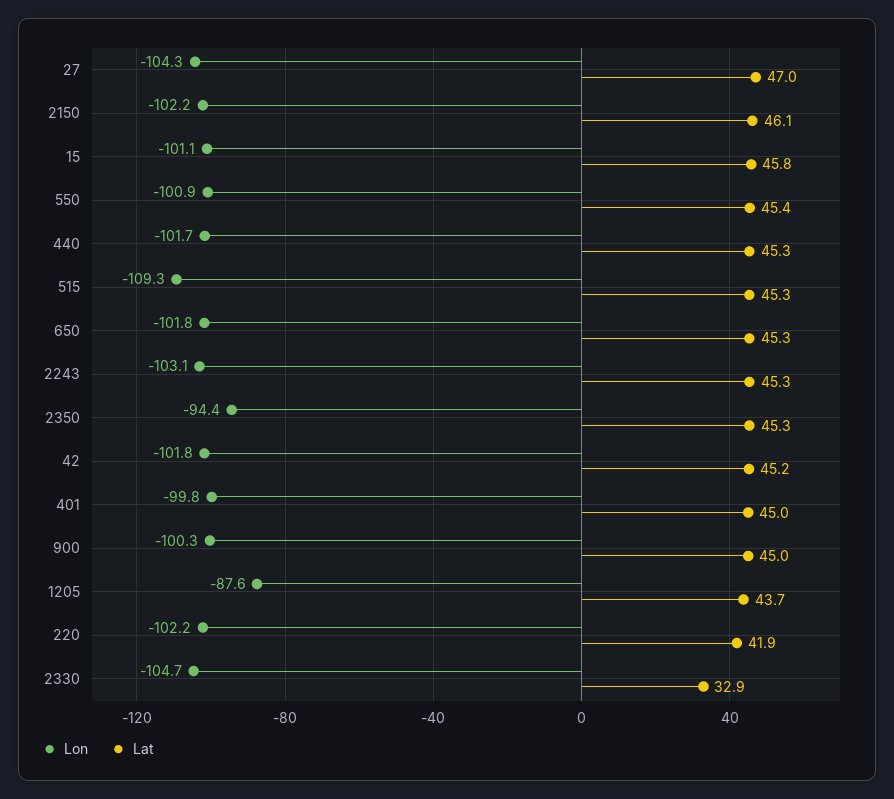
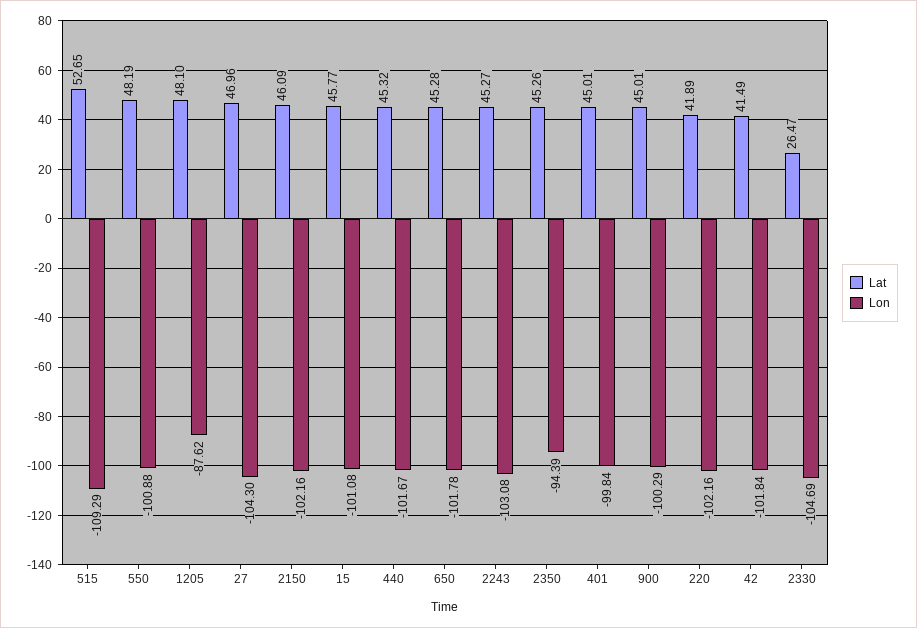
  {
    "Lon": {
      "27": -104.3,
      "2150": -102.16,
      "15": -101.08,
      "550": -100.88,
      "440": -101.67,
      "515": -109.29,
      "650": -101.78,
      "2243": -103.08,
      "2350": -94.39,
      "42": -101.84,
      "401": -99.84,
      "900": -100.29,
      "1205": -87.62,
      "220": -102.16,
      "2330": -104.69
    },
    "Lat": {
      "27": 46.96,
      "2150": 46.09,
      "15": 45.77,
-     "550": 45.4,
+     "550": 48.19,
      "440": 45.32,
-     "515": 45.3,
+     "515": 52.65,
      "650": 45.28,
      "2243": 45.27,
      "2350": 45.26,
-     "42": 45.2,
+     "42": 41.49,
      "401": 45.01,
      "900": 45.01,
-     "1205": 43.7,
+     "1205": 48.1,
      "220": 41.89,
-     "2330": 32.9
+     "2330": 26.47
    }
  }

